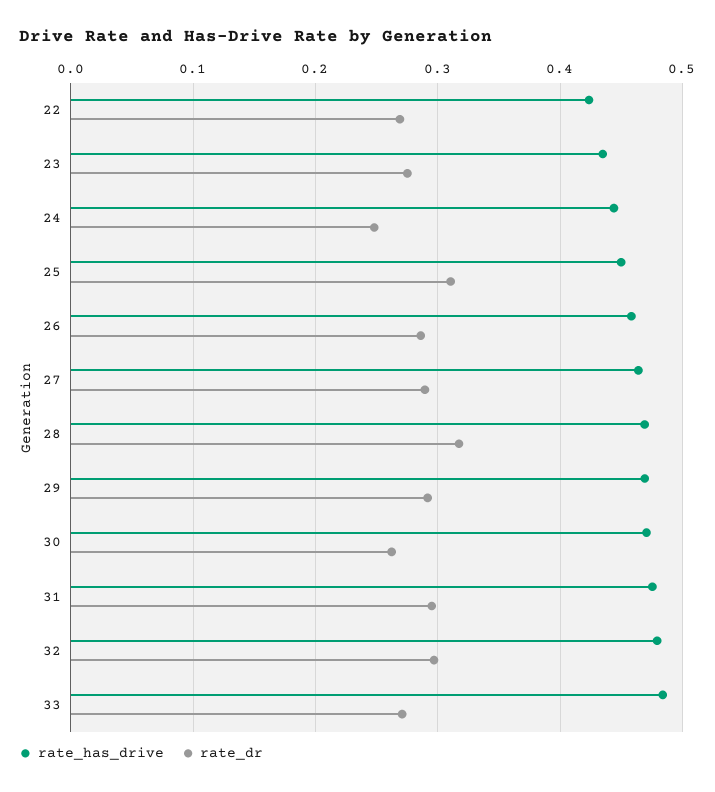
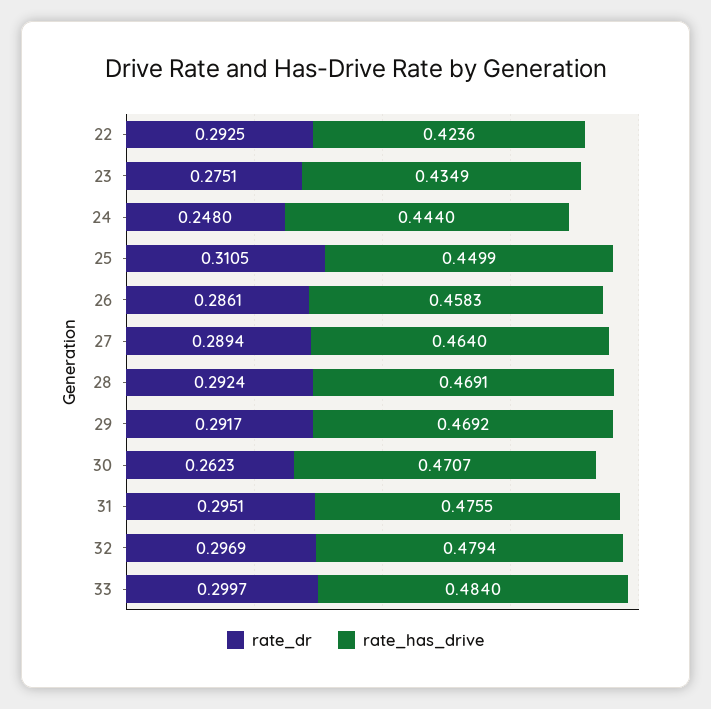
  {
    "rate_has_drive": {
      "22": 0.4236,
      "23": 0.4349,
      "24": 0.444,
      "25": 0.4499,
      "26": 0.4583,
      "27": 0.464,
      "28": 0.4691,
      "29": 0.4692,
      "30": 0.4707,
      "31": 0.4755,
      "32": 0.4794,
      "33": 0.484
    },
    "rate_dr": {
-     "22": 0.27,
+     "22": 0.2925,
      "23": 0.2751,
      "24": 0.248,
      "25": 0.3105,
      "26": 0.2861,
      "27": 0.2894,
-     "28": 0.32,
+     "28": 0.2924,
      "29": 0.2917,
      "30": 0.2623,
      "31": 0.2951,
      "32": 0.2969,
-     "33": 0.27
+     "33": 0.2997
    }
  }

